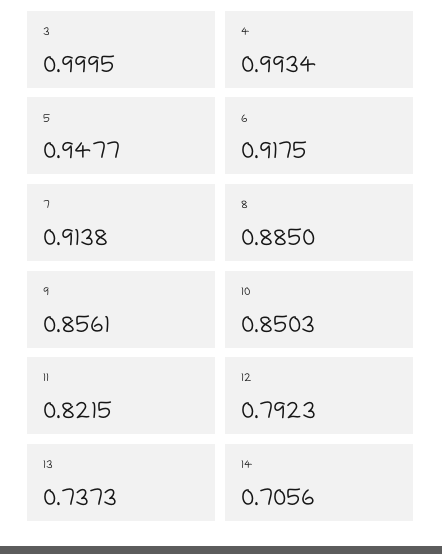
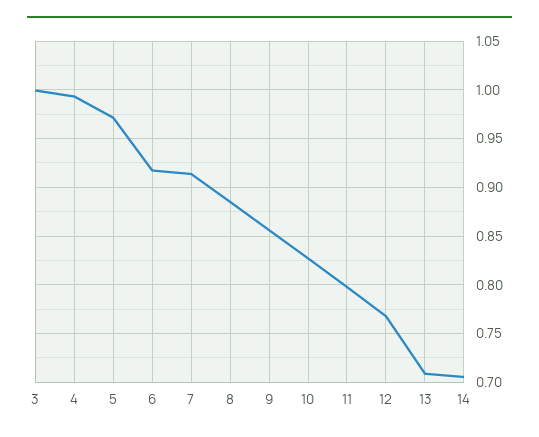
  {
    "3": 0.9995,
    "4": 0.9934,
-   "5": 0.9477,
+   "5": 0.97,
    "6": 0.9175,
    "7": 0.9138,
    "8": 0.885,
    "9": 0.8561,
-   "10": 0.8503,
+   "10": 0.83,
-   "11": 0.8215,
+   "11": 0.8,
-   "12": 0.7923,
+   "12": 0.77,
-   "13": 0.7373,
+   "13": 0.71,
    "14": 0.7056
  }

